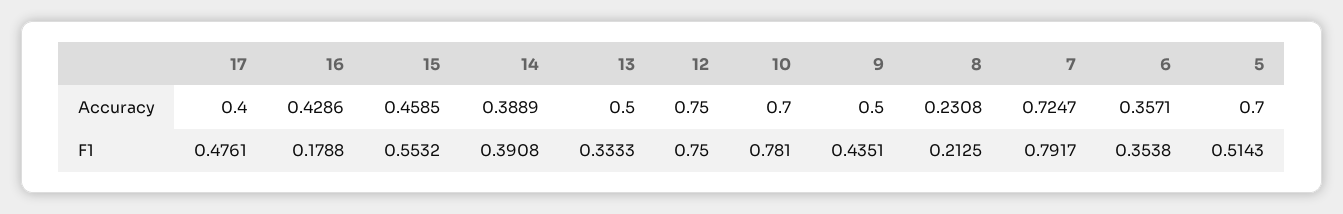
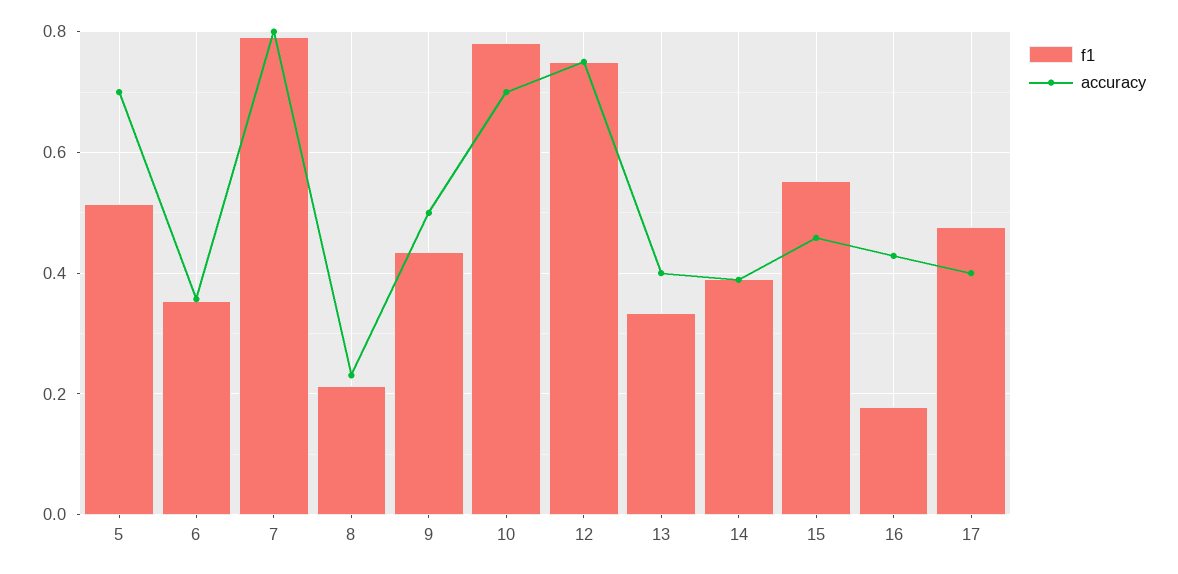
  {
    "Accuracy": {
      "17": 0.4,
      "16": 0.4286,
      "15": 0.4585,
      "14": 0.3889,
-     "13": 0.5,
+     "13": 0.4,
      "12": 0.75,
      "10": 0.7,
      "9": 0.5,
      "8": 0.2308,
-     "7": 0.7247,
+     "7": 0.8,
      "6": 0.3571,
      "5": 0.7
    },
    "F1": {
      "17": 0.4761,
      "16": 0.1788,
      "15": 0.5532,
      "14": 0.3908,
      "13": 0.3333,
      "12": 0.75,
      "10": 0.781,
      "9": 0.4351,
      "8": 0.2125,
      "7": 0.7917,
      "6": 0.3538,
      "5": 0.5143
    }
  }

